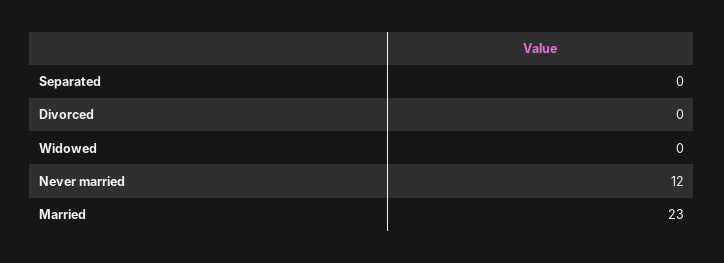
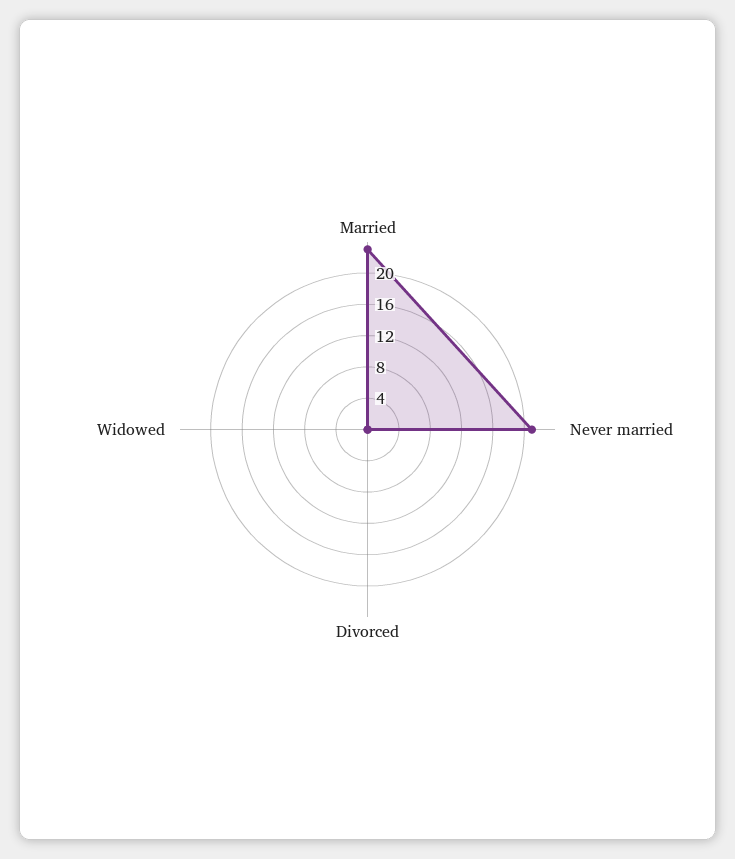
  {
-   "Separated": 0,
    "Divorced": 0,
    "Widowed": 0,
-   "Never married": 12,
+   "Never married": 20,
    "Married": 23
  }

